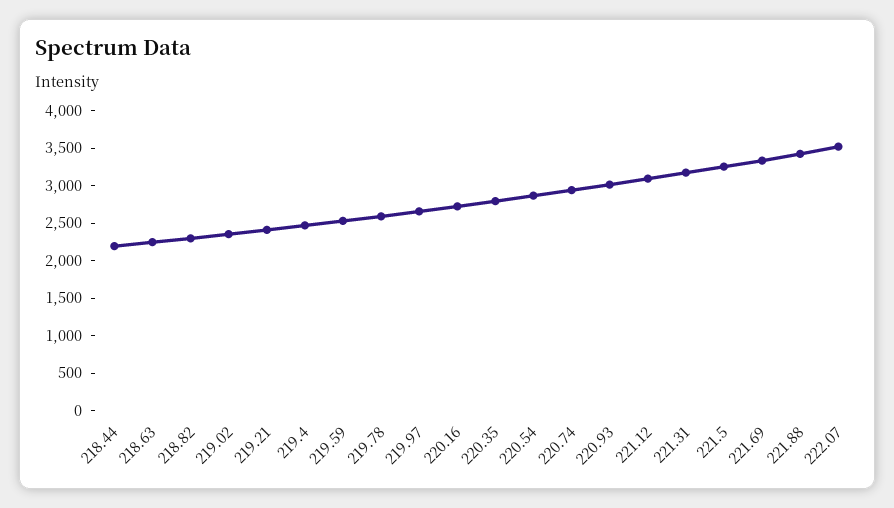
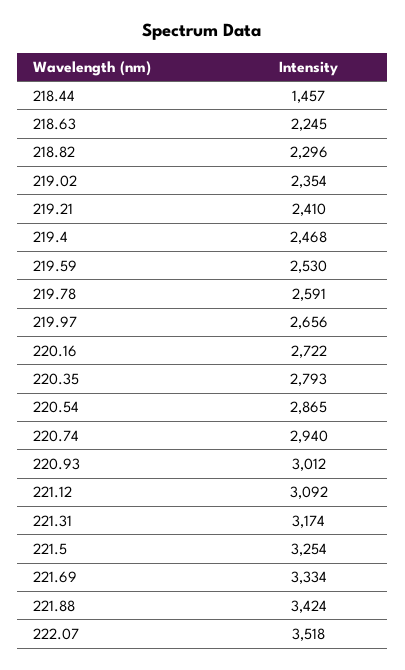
  {
-   "218.44": 2250,
+   "218.44": 1457,
    "218.63": 2245,
    "218.82": 2296,
    "219.02": 2354,
    "219.21": 2410,
    "219.4": 2468,
    "219.59": 2530,
    "219.78": 2591,
    "219.97": 2656,
    "220.16": 2722,
    "220.35": 2793,
    "220.54": 2865,
    "220.74": 2940,
    "220.93": 3012,
    "221.12": 3092,
    "221.31": 3174,
    "221.5": 3254,
    "221.69": 3334,
    "221.88": 3424,
    "222.07": 3518
  }

